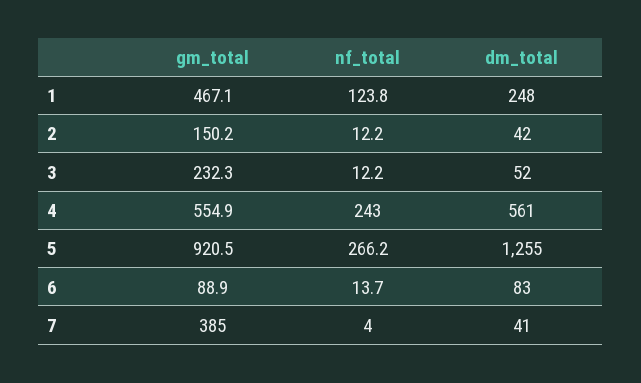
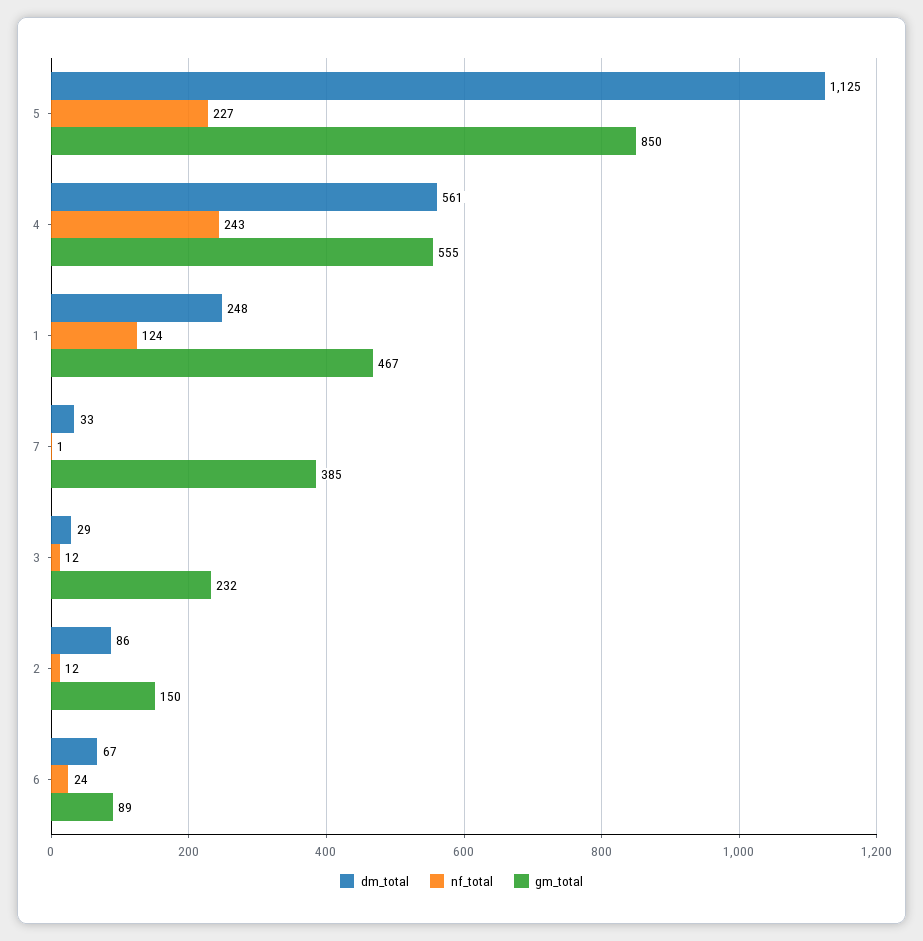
  {
    "gm_total": {
      "1": 467.1,
      "2": 150.2,
      "3": 232.3,
      "4": 554.9,
-     "5": 920.5,
+     "5": 850,
      "6": 88.9,
      "7": 385
    },
    "nf_total": {
      "1": 123.8,
      "2": 12.2,
      "3": 12.2,
      "4": 243,
-     "5": 266.2,
+     "5": 227,
-     "6": 13.7,
+     "6": 24,
-     "7": 4
+     "7": 1
    },
    "dm_total": {
      "1": 248,
-     "2": 42,
+     "2": 86,
-     "3": 52,
+     "3": 29,
      "4": 561,
-     "5": 1255,
+     "5": 1125,
-     "6": 83,
+     "6": 67,
-     "7": 41
+     "7": 33
    }
  }

